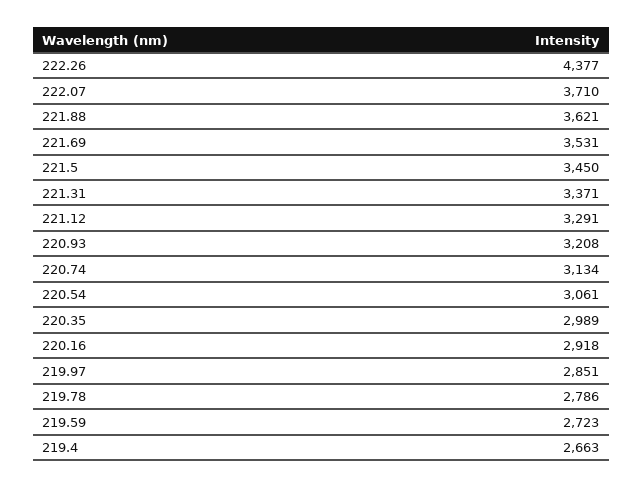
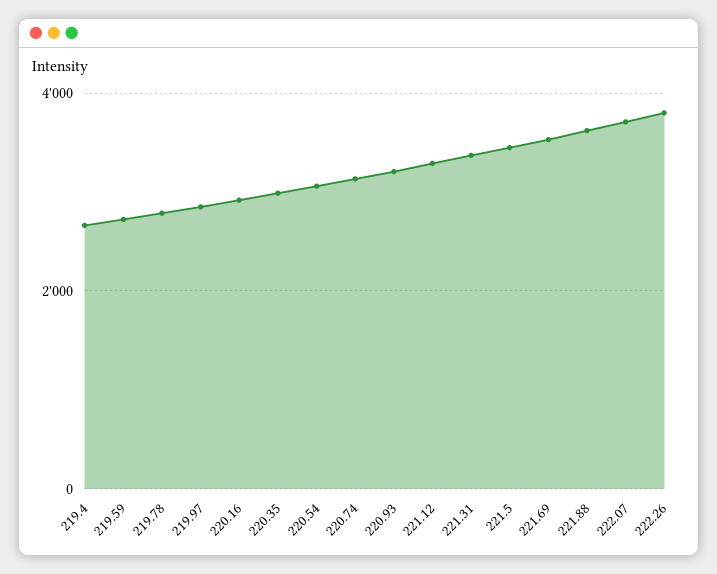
  {
-   "222.26": 4377,
+   "222.26": 3800,
    "222.07": 3710,
    "221.88": 3621,
    "221.69": 3531,
    "221.5": 3450,
    "221.31": 3371,
    "221.12": 3291,
    "220.93": 3208,
    "220.74": 3134,
    "220.54": 3061,
    "220.35": 2989,
    "220.16": 2918,
    "219.97": 2851,
    "219.78": 2786,
    "219.59": 2723,
    "219.4": 2663
  }

